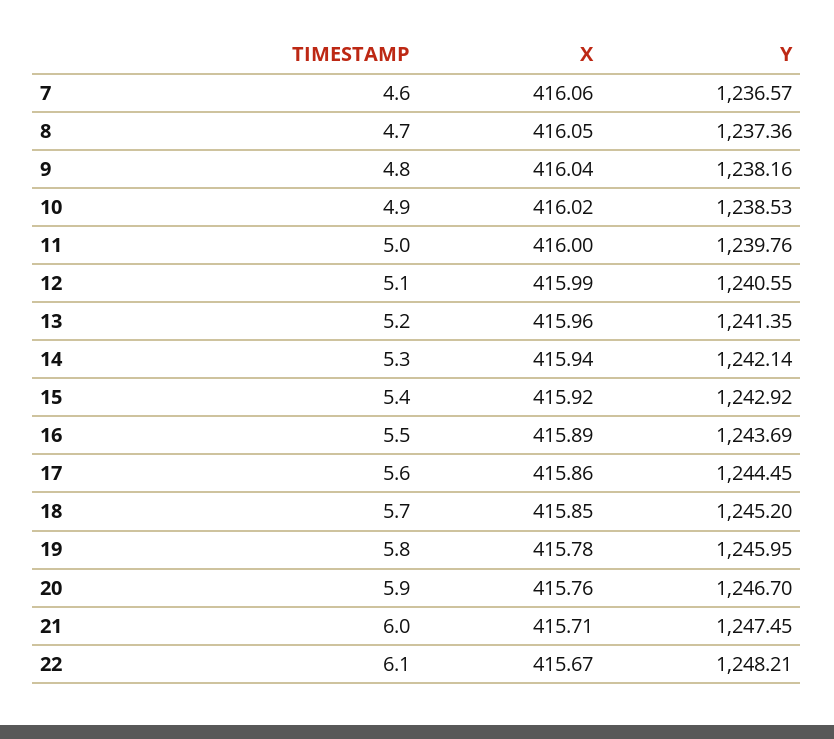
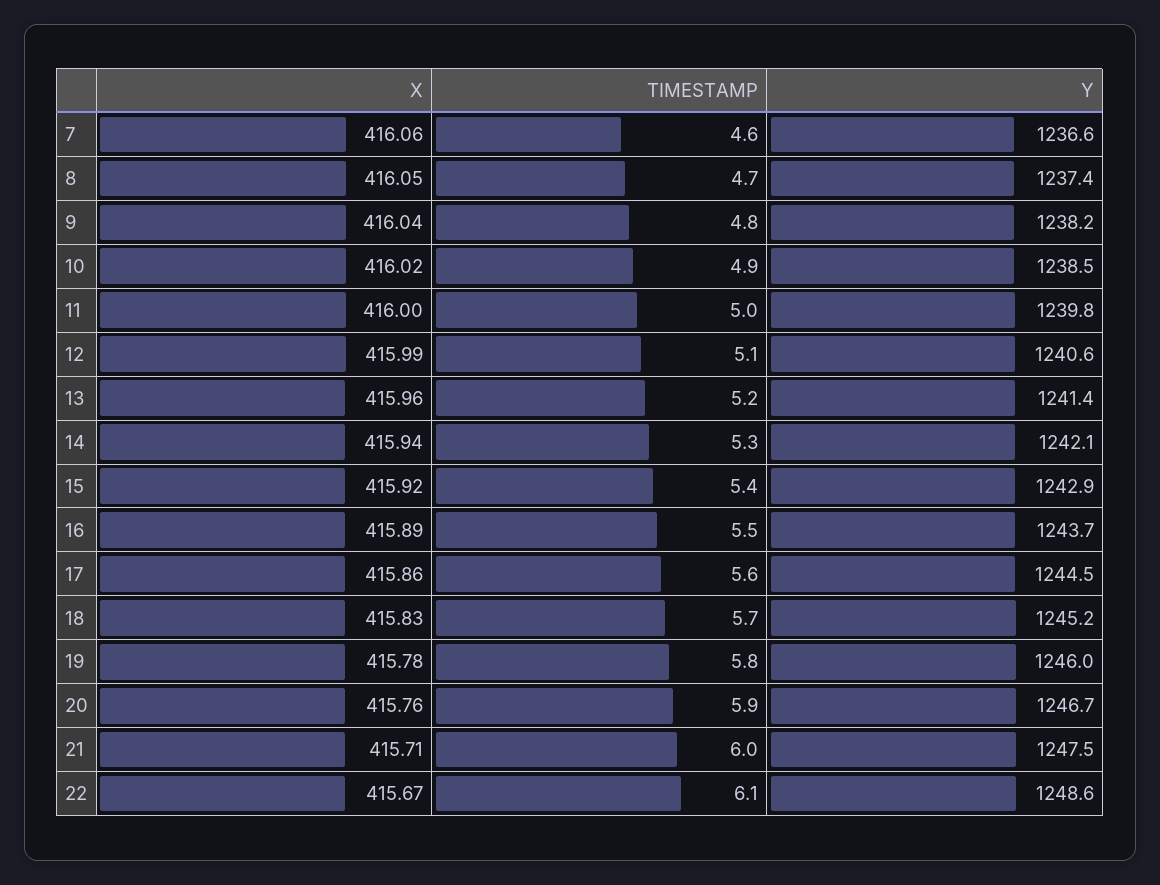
  {
    "TIMESTAMP": {
      "7": 4.6,
      "8": 4.7,
      "9": 4.8,
      "10": 4.9,
      "11": 5,
      "12": 5.1,
      "13": 5.2,
      "14": 5.3,
      "15": 5.4,
      "16": 5.5,
      "17": 5.6,
      "18": 5.7,
      "19": 5.8,
      "20": 5.9,
      "21": 6,
      "22": 6.1
    },
    "X": {
      "7": 416.06,
      "8": 416.05,
      "9": 416.04,
      "10": 416.02,
      "11": 416,
      "12": 415.99,
      "13": 415.96,
      "14": 415.94,
      "15": 415.92,
      "16": 415.89,
      "17": 415.86,
-     "18": 415.85,
+     "18": 415.83,
      "19": 415.78,
      "20": 415.76,
      "21": 415.71,
      "22": 415.67
    },
    "Y": {
      "7": 1236.57,
      "8": 1237.36,
      "9": 1238.16,
      "10": 1238.53,
      "11": 1239.76,
      "12": 1240.55,
      "13": 1241.35,
      "14": 1242.14,
      "15": 1242.92,
      "16": 1243.69,
      "17": 1244.45,
      "18": 1245.2,
      "19": 1245.95,
      "20": 1246.7,
      "21": 1247.45,
-     "22": 1248.21
+     "22": 1248.6
    }
  }

